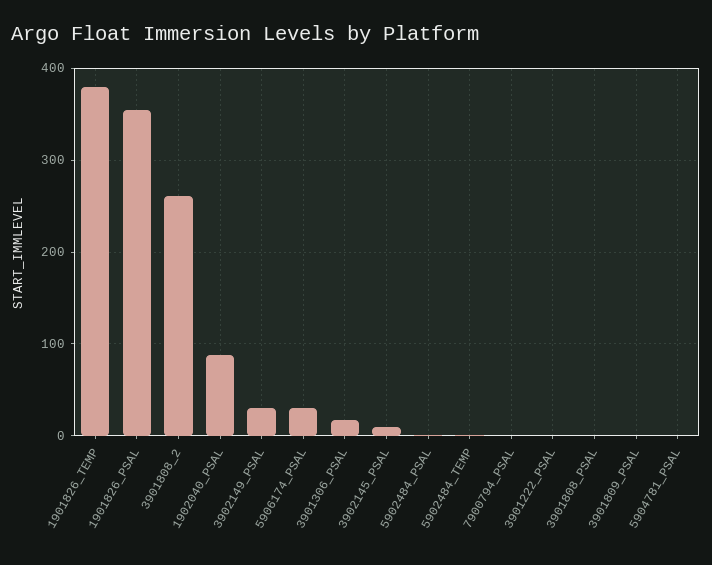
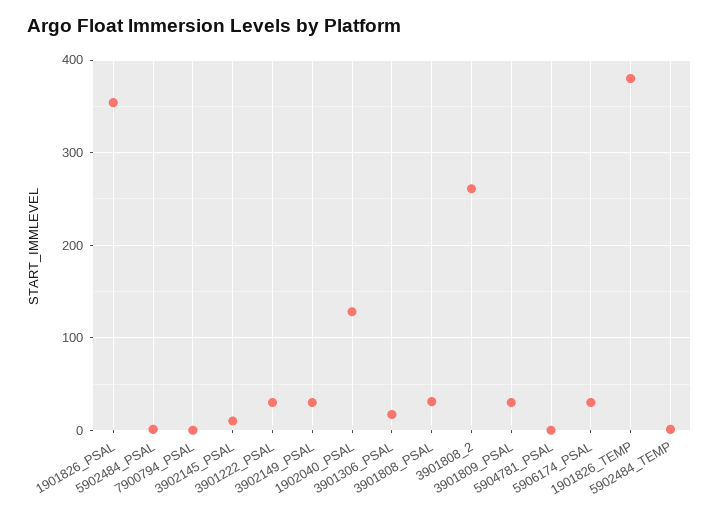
  {
    "1901826_TEMP": 380,
    "1901826_PSAL": 350,
    "3901808_2": 260,
-   "1902040_PSAL": 90,
+   "1902040_PSAL": 130,
    "3902149_PSAL": 30,
    "5906174_PSAL": 30,
    "3901306_PSAL": 20,
    "3902145_PSAL": 10,
    "5902484_PSAL": 0,
    "5902484_TEMP": 0,
    "7900794_PSAL": 0,
-   "3901222_PSAL": 0,
+   "3901222_PSAL": 30,
-   "3901808_PSAL": 0,
+   "3901808_PSAL": 30,
-   "3901809_PSAL": 0,
+   "3901809_PSAL": 30,
    "5904781_PSAL": 0
  }

